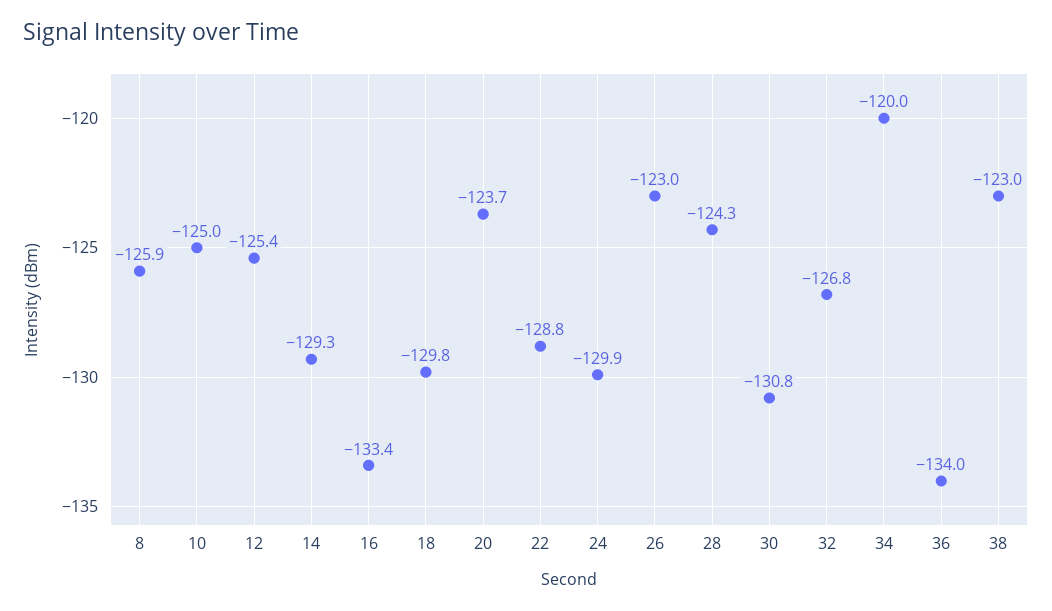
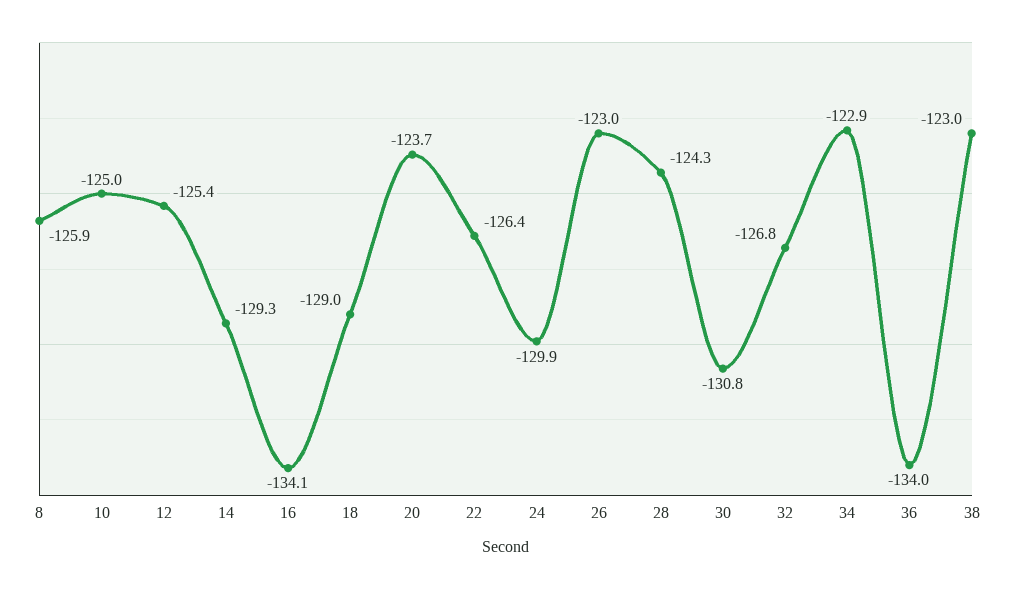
  {
    "8": -125.9,
    "10": -125,
    "12": -125.4,
    "14": -129.3,
-   "16": -133.4,
+   "16": -134.1,
-   "18": -129.8,
+   "18": -129,
    "20": -123.7,
-   "22": -128.8,
+   "22": -126.4,
    "24": -129.9,
    "26": -123,
    "28": -124.3,
    "30": -130.8,
    "32": -126.8,
-   "34": -120,
+   "34": -122.9,
    "36": -134,
    "38": -123
  }

